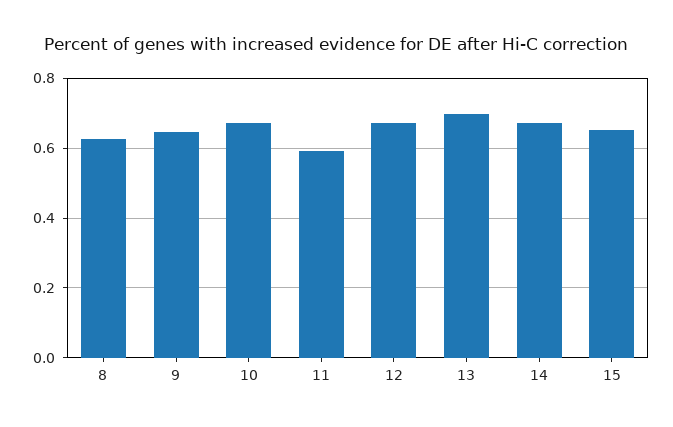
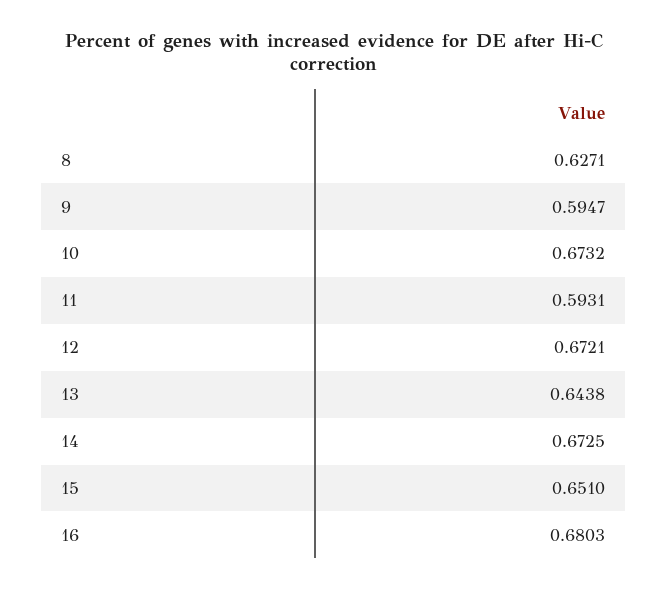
  {
    "8": 0.6271,
-   "9": 0.64,
+   "9": 0.5947,
    "10": 0.6732,
    "11": 0.5931,
    "12": 0.6721,
-   "13": 0.7,
+   "13": 0.6438,
    "14": 0.6725,
-   "15": 0.651
+   "15": 0.651,
+   "16": 0.6803
  }

